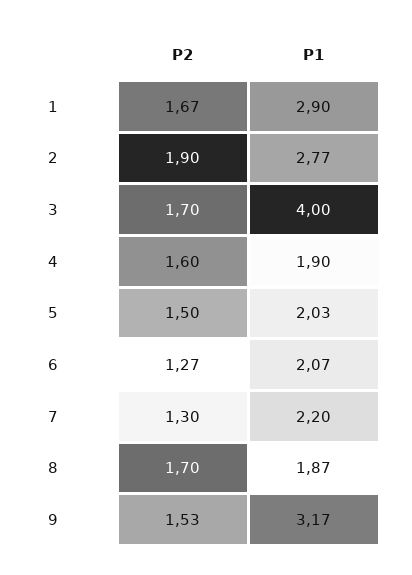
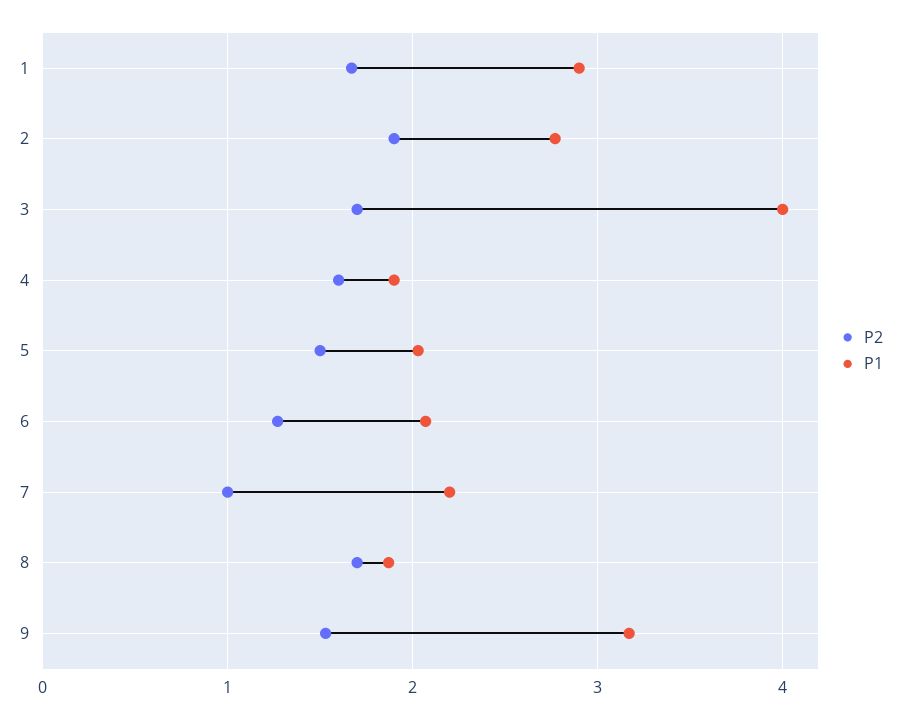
  {
    "P2": {
      "1": 1.67,
      "2": 1.9,
      "3": 1.7,
      "4": 1.6,
      "5": 1.5,
      "6": 1.27,
-     "7": 1.3,
+     "7": 1,
      "8": 1.7,
      "9": 1.53
    },
    "P1": {
      "1": 2.9,
      "2": 2.77,
      "3": 4,
      "4": 1.9,
      "5": 2.03,
      "6": 2.07,
      "7": 2.2,
      "8": 1.87,
      "9": 3.17
    }
  }

